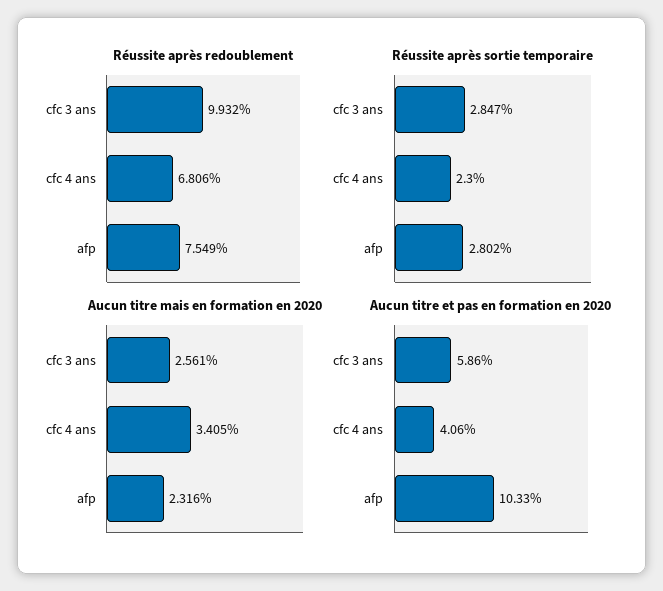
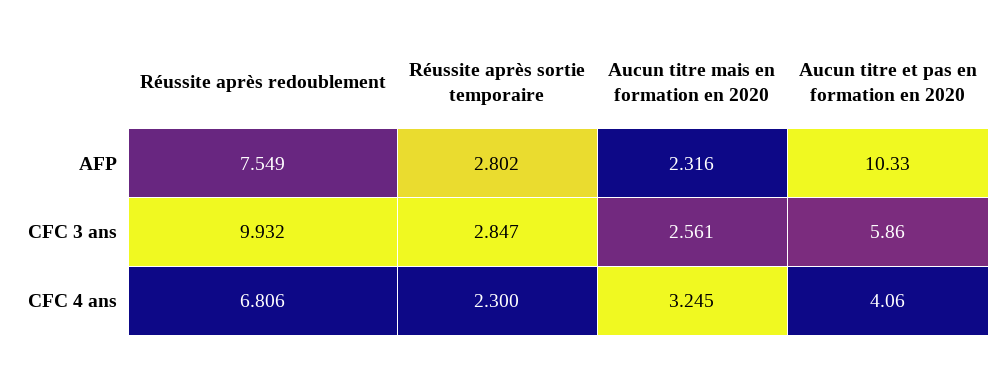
  {
    "Réussite après redoublement": {
      "cfc 3 ans": 9.932,
      "cfc 4 ans": 6.806,
      "afp": 7.549
    },
    "Réussite après sortie temporaire": {
      "cfc 3 ans": 2.847,
      "cfc 4 ans": 2.3,
      "afp": 2.802
    },
    "Aucun titre mais en formation en 2020": {
      "cfc 3 ans": 2.561,
-     "cfc 4 ans": 3.405,
+     "cfc 4 ans": 3.245,
      "afp": 2.316
    },
    "Aucun titre et pas en formation en 2020": {
      "cfc 3 ans": 5.86,
      "cfc 4 ans": 4.06,
      "afp": 10.33
    }
  }

